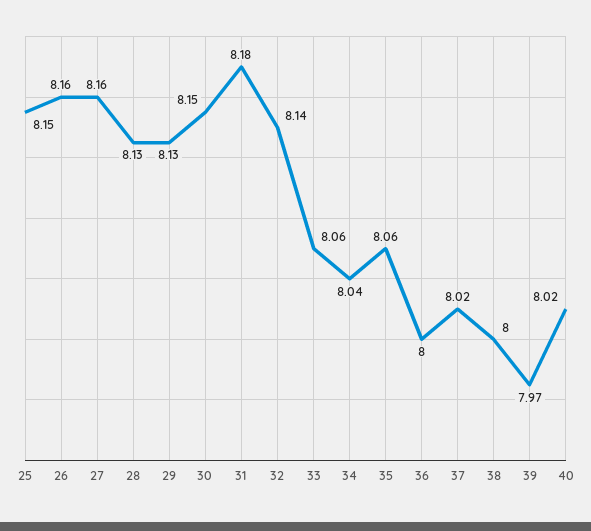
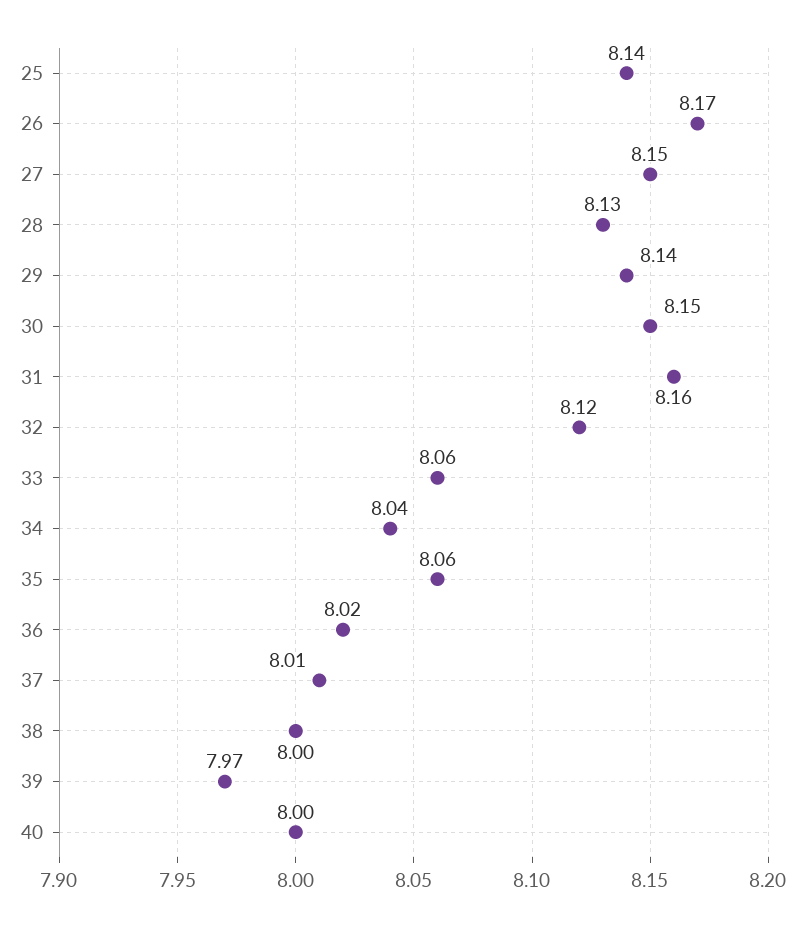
  {
-   "25": 8.15,
+   "25": 8.14,
-   "26": 8.16,
+   "26": 8.17,
-   "27": 8.16,
+   "27": 8.15,
    "28": 8.13,
-   "29": 8.13,
+   "29": 8.14,
    "30": 8.15,
-   "31": 8.18,
+   "31": 8.16,
-   "32": 8.14,
+   "32": 8.12,
    "33": 8.06,
    "34": 8.04,
    "35": 8.06,
-   "36": 8,
+   "36": 8.02,
-   "37": 8.02,
+   "37": 8.01,
    "38": 8,
    "39": 7.97,
-   "40": 8.02
+   "40": 8
  }

